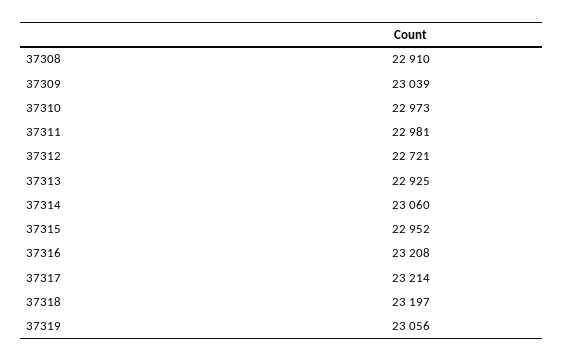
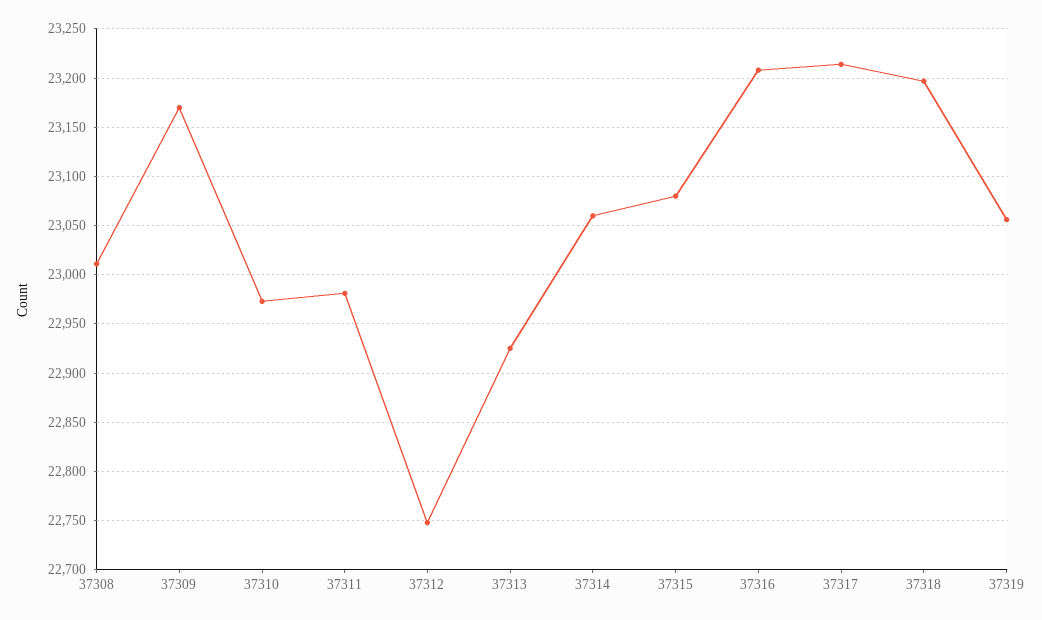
  {
-   "37308": 22910,
+   "37308": 23010,
-   "37309": 23039,
+   "37309": 23170,
    "37310": 22973,
    "37311": 22981,
-   "37312": 22721,
+   "37312": 22750,
    "37313": 22925,
    "37314": 23060,
-   "37315": 22952,
+   "37315": 23080,
    "37316": 23208,
    "37317": 23214,
    "37318": 23197,
    "37319": 23056
  }

